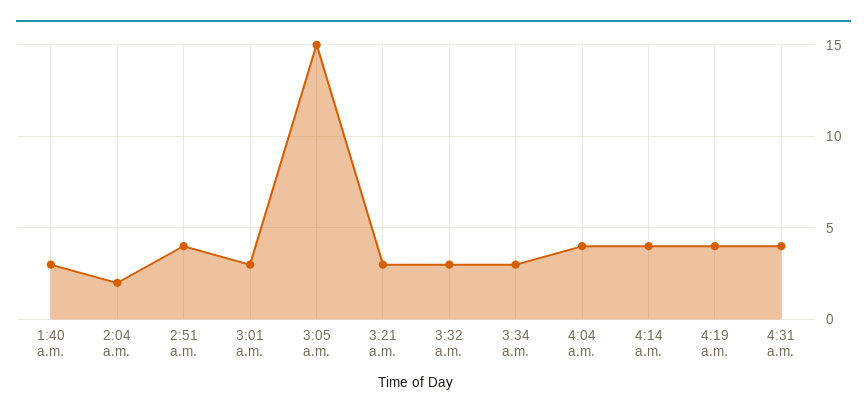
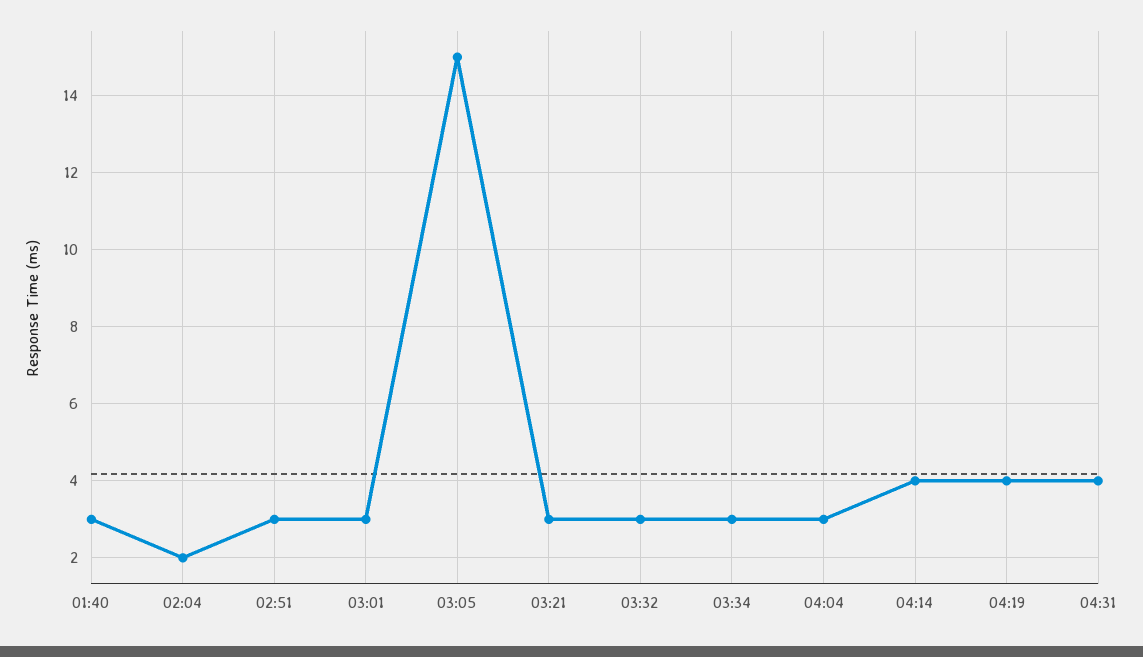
  {
    "1:40 a.m.": 3,
    "2:04 a.m.": 2,
-   "2:51 a.m.": 4,
+   "2:51 a.m.": 3,
    "3:01 a.m.": 3,
    "3:05 a.m.": 15,
    "3:21 a.m.": 3,
    "3:32 a.m.": 3,
    "3:34 a.m.": 3,
-   "4:04 a.m.": 4,
+   "4:04 a.m.": 3,
    "4:14 a.m.": 4,
    "4:19 a.m.": 4,
    "4:31 a.m.": 4
  }

